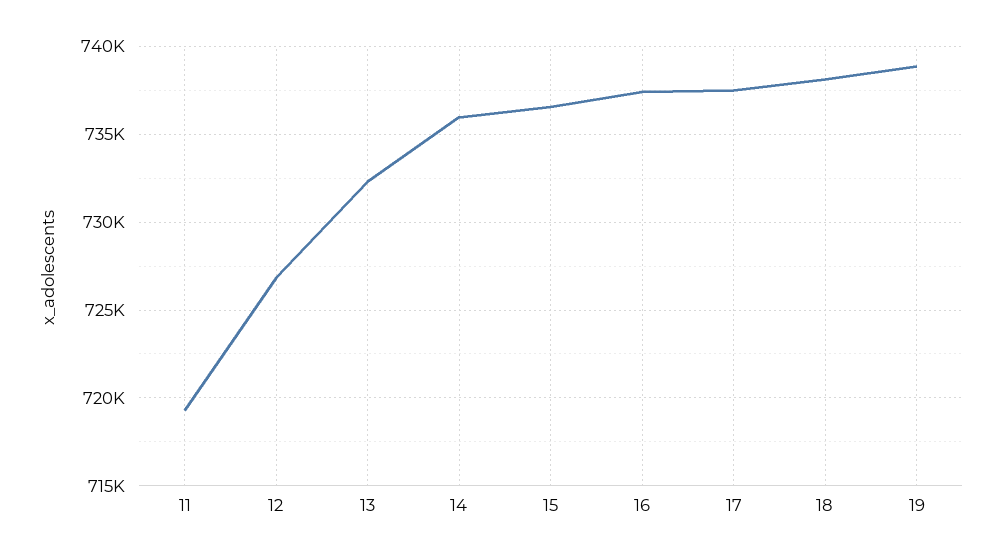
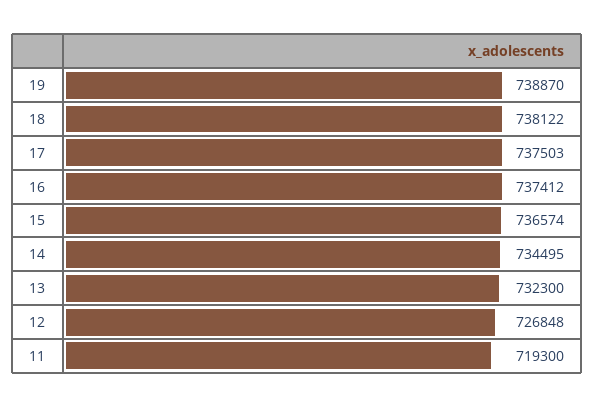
  {
    "11": 719300,
    "12": 726848,
    "13": 732300,
-   "14": 736000,
+   "14": 734495,
    "15": 736574,
    "16": 737412,
    "17": 737503,
    "18": 738122,
    "19": 738870
  }

